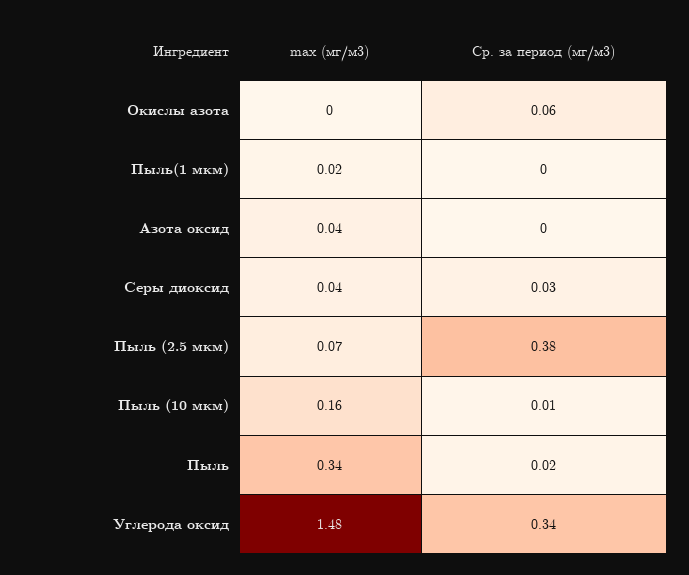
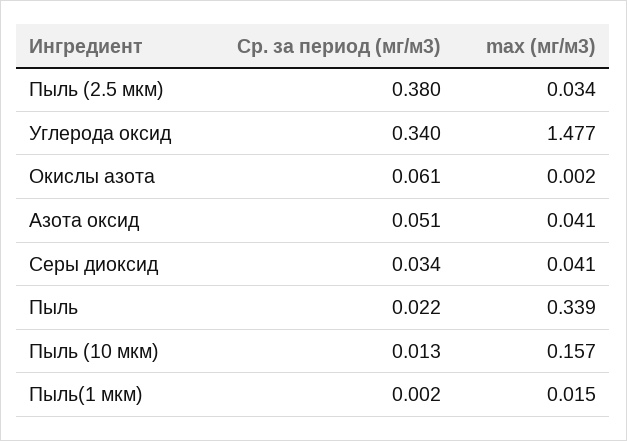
  {
    "max (мг/м3)": {
      "Окислы азота": 0.002,
      "Пыль(1 мкм)": 0.015,
      "Азота оксид": 0.041,
      "Серы диоксид": 0.041,
-     "Пыль (2.5 мкм)": 0.07,
+     "Пыль (2.5 мкм)": 0.034,
      "Пыль (10 мкм)": 0.157,
      "Пыль": 0.339,
      "Углерода оксид": 1.477
    },
    "Ср. за период (мг/м3)": {
      "Окислы азота": 0.061,
      "Пыль(1 мкм)": 0.002,
-     "Азота оксид": 0,
+     "Азота оксид": 0.051,
      "Серы диоксид": 0.034,
      "Пыль (2.5 мкм)": 0.38,
      "Пыль (10 мкм)": 0.013,
      "Пыль": 0.022,
      "Углерода оксид": 0.34
    }
  }

